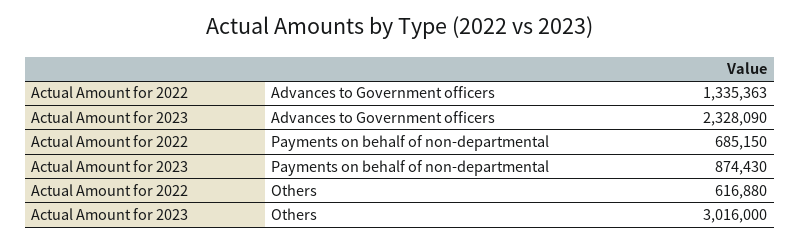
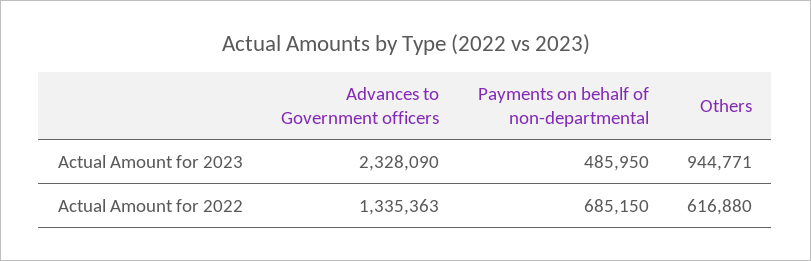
  {
    "Actual Amount for 2022": {
      "Advances to Government officers": 1335363,
      "Payments on behalf of non-departmental": 685150,
      "Others": 616880
    },
    "Actual Amount for 2023": {
      "Advances to Government officers": 2328090,
-     "Payments on behalf of non-departmental": 874430,
+     "Payments on behalf of non-departmental": 485950,
-     "Others": 3016000
+     "Others": 944771
    }
  }

